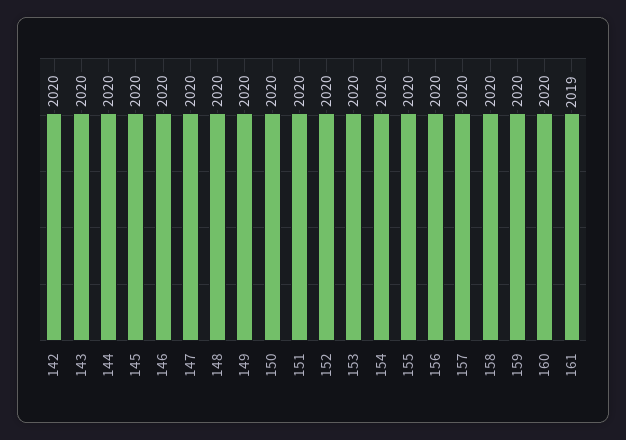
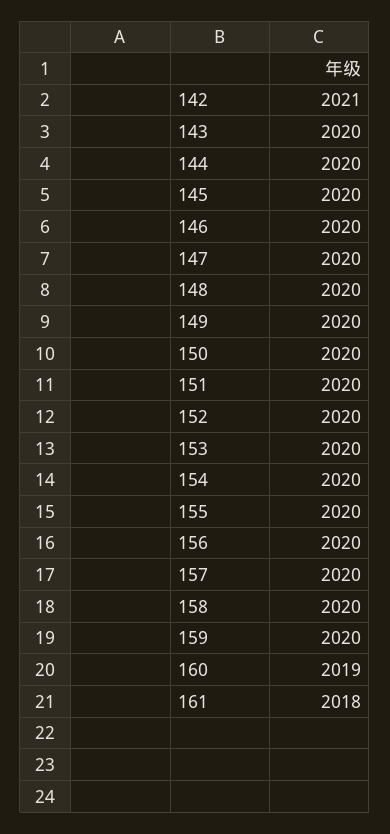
  {
-   "142": 2020,
+   "142": 2021,
    "143": 2020,
    "144": 2020,
    "145": 2020,
    "146": 2020,
    "147": 2020,
    "148": 2020,
    "149": 2020,
    "150": 2020,
    "151": 2020,
    "152": 2020,
    "153": 2020,
    "154": 2020,
    "155": 2020,
    "156": 2020,
    "157": 2020,
    "158": 2020,
    "159": 2020,
-   "160": 2020,
+   "160": 2019,
-   "161": 2019
+   "161": 2018
  }

